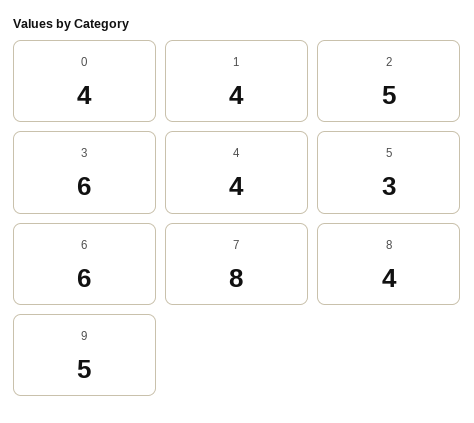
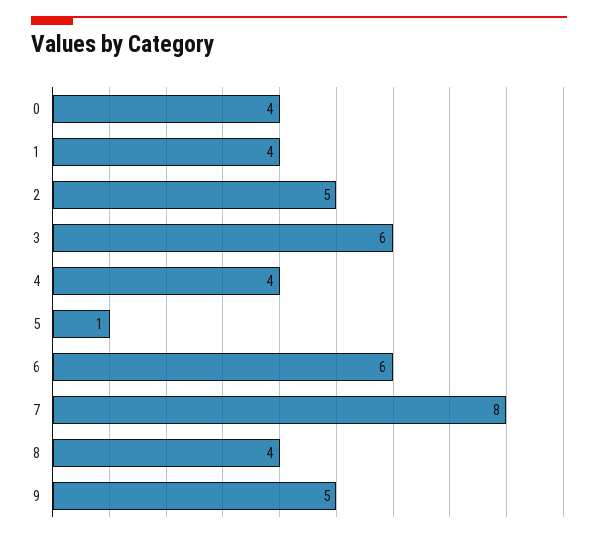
  {
    "0": 4,
    "1": 4,
    "2": 5,
    "3": 6,
    "4": 4,
-   "5": 3,
+   "5": 1,
    "6": 6,
    "7": 8,
    "8": 4,
    "9": 5
  }

